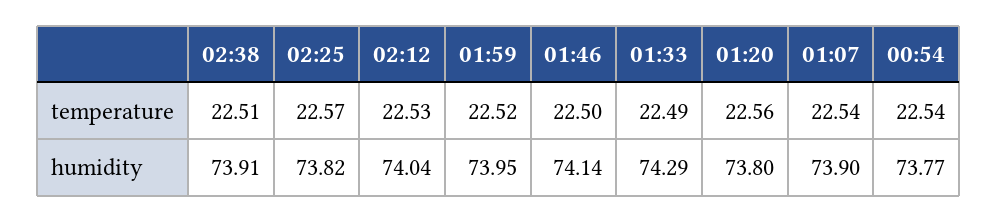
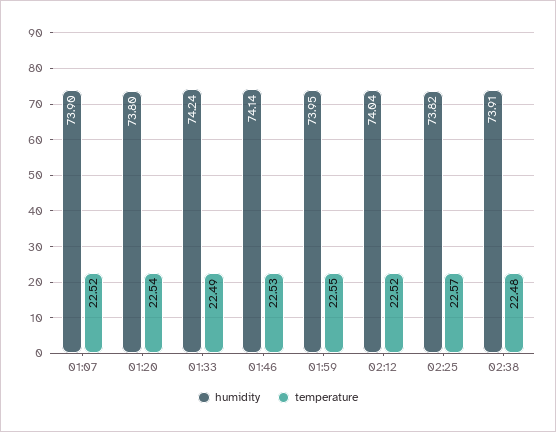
  {
    "temperature": {
-     "02:38": 22.51,
+     "02:38": 22.48,
      "02:25": 22.57,
-     "02:12": 22.53,
+     "02:12": 22.52,
-     "01:59": 22.52,
+     "01:59": 22.55,
-     "01:46": 22.5,
+     "01:46": 22.53,
      "01:33": 22.49,
-     "01:20": 22.56,
+     "01:20": 22.54,
-     "01:07": 22.54,
+     "01:07": 22.52
-     "00:54": 22.54
    },
    "humidity": {
      "02:38": 73.91,
      "02:25": 73.82,
      "02:12": 74.04,
      "01:59": 73.95,
      "01:46": 74.14,
-     "01:33": 74.29,
+     "01:33": 74.24,
      "01:20": 73.8,
-     "01:07": 73.9,
+     "01:07": 73.9
-     "00:54": 73.77
    }
  }

